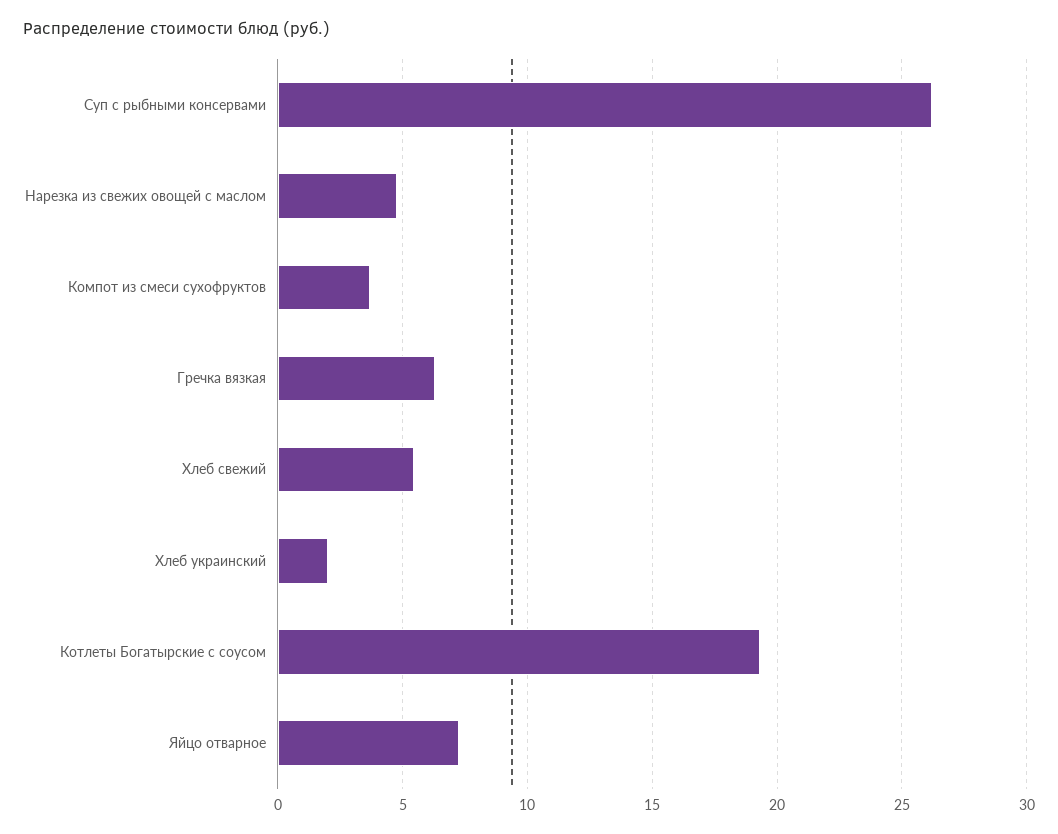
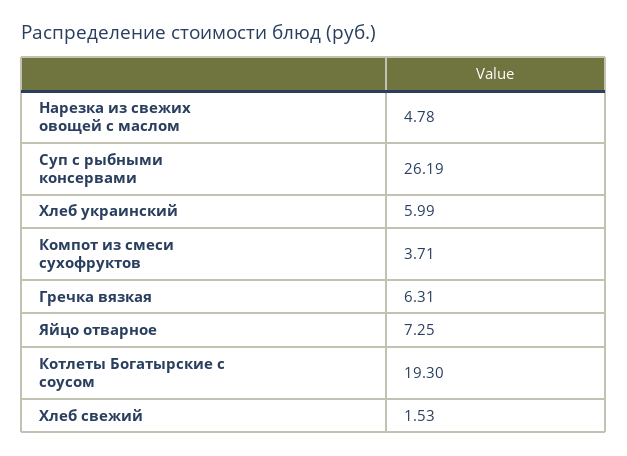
  {
    "Суп с рыбными консервами": 26.19,
    "Нарезка из свежих овощей с маслом": 4.78,
    "Компот из смеси сухофруктов": 3.71,
    "Гречка вязкая": 6.31,
-   "Хлеб свежий": 5.5,
+   "Хлеб свежий": 1.53,
-   "Хлеб украинский": 2,
+   "Хлеб украинский": 5.99,
    "Котлеты Богатырские с соусом": 19.3,
    "Яйцо отварное": 7.25
  }

